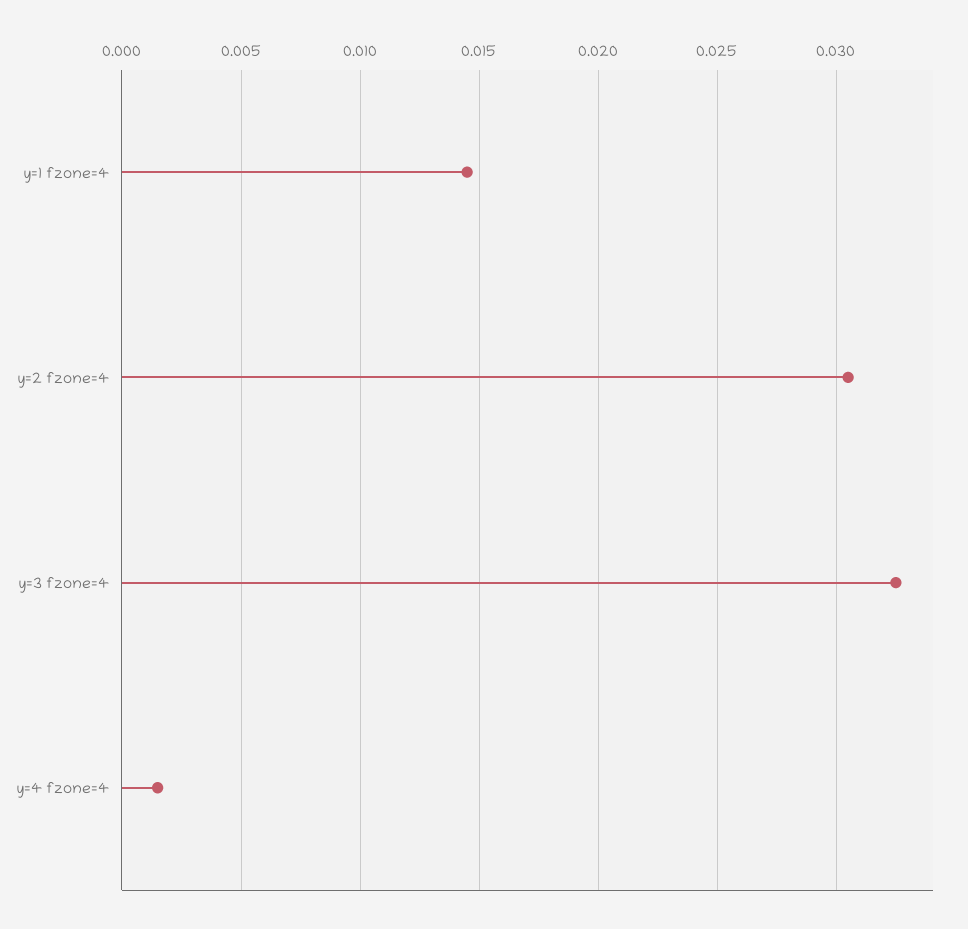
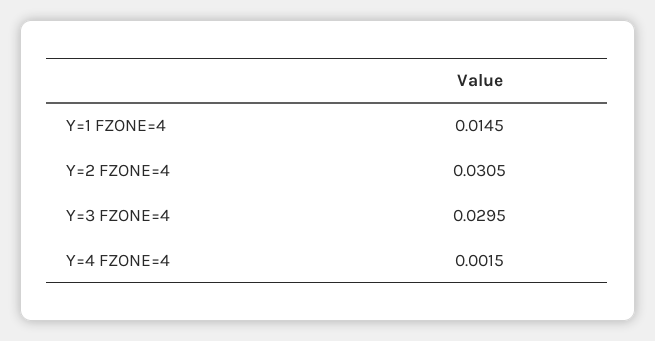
  {
    "y=1 fzone=4": 0.0145,
    "y=2 fzone=4": 0.0305,
-   "y=3 fzone=4": 0.0325,
+   "y=3 fzone=4": 0.0295,
    "y=4 fzone=4": 0.0015
  }

